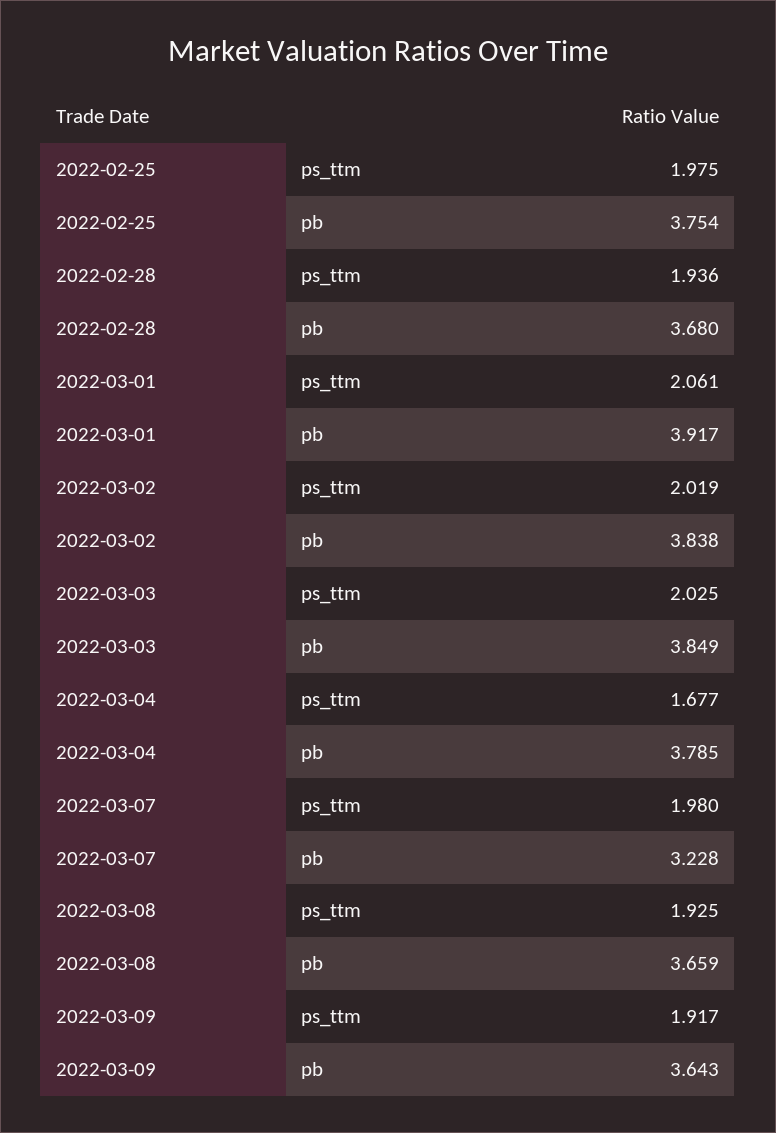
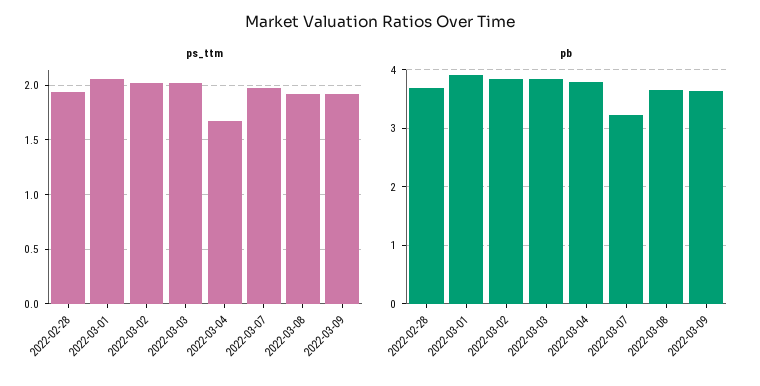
  {
    "ps_ttm": {
-     "2022-02-25": 1.975,
      "2022-02-28": 1.936,
      "2022-03-01": 2.061,
      "2022-03-02": 2.019,
      "2022-03-03": 2.025,
      "2022-03-04": 1.677,
      "2022-03-07": 1.98,
      "2022-03-08": 1.925,
      "2022-03-09": 1.917
    },
    "pb": {
-     "2022-02-25": 3.754,
      "2022-02-28": 3.68,
      "2022-03-01": 3.917,
      "2022-03-02": 3.838,
      "2022-03-03": 3.849,
      "2022-03-04": 3.785,
      "2022-03-07": 3.228,
      "2022-03-08": 3.659,
      "2022-03-09": 3.643
    }
  }

